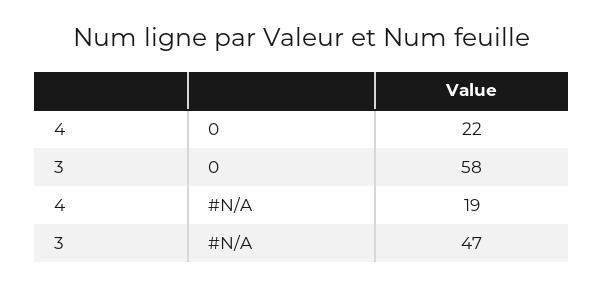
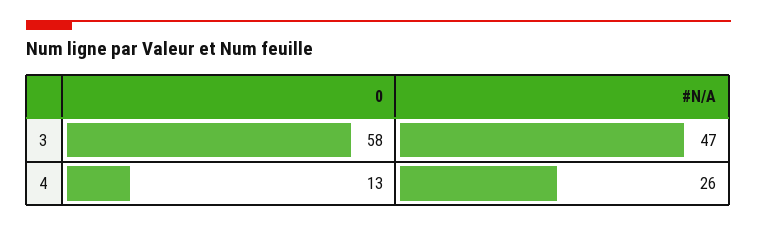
  {
    "4": {
-     "0": 22,
+     "0": 13,
-     "#N/A": 19
+     "#N/A": 26
    },
    "3": {
      "0": 58,
      "#N/A": 47
    }
  }

